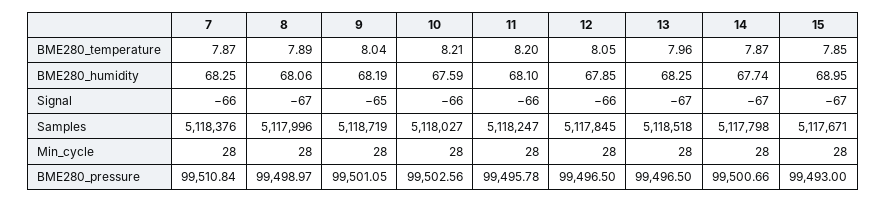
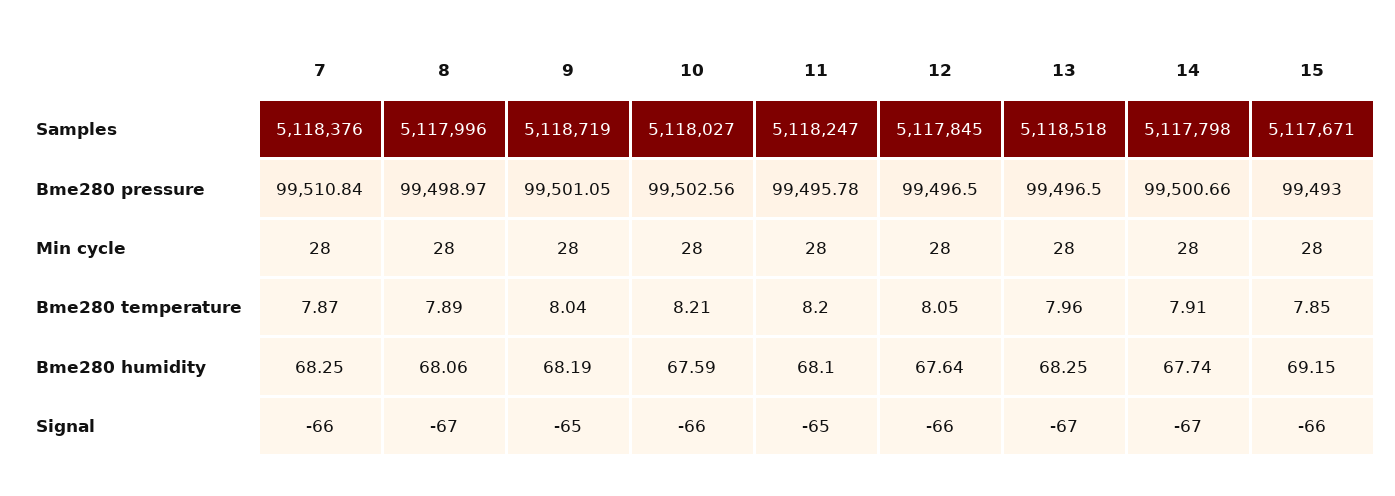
  {
    "7": {
      "BME280_temperature": 7.87,
      "BME280_humidity": 68.25,
      "Signal": -66,
      "Samples": 5118376,
      "Min_cycle": 28,
      "BME280_pressure": 99510.84
    },
    "8": {
      "BME280_temperature": 7.89,
      "BME280_humidity": 68.06,
      "Signal": -67,
      "Samples": 5117996,
      "Min_cycle": 28,
      "BME280_pressure": 99498.97
    },
    "9": {
      "BME280_temperature": 8.04,
      "BME280_humidity": 68.19,
      "Signal": -65,
      "Samples": 5118719,
      "Min_cycle": 28,
      "BME280_pressure": 99501.05
    },
    "10": {
      "BME280_temperature": 8.21,
      "BME280_humidity": 67.59,
      "Signal": -66,
      "Samples": 5118027,
      "Min_cycle": 28,
      "BME280_pressure": 99502.56
    },
    "11": {
      "BME280_temperature": 8.2,
      "BME280_humidity": 68.1,
-     "Signal": -66,
+     "Signal": -65,
      "Samples": 5118247,
      "Min_cycle": 28,
      "BME280_pressure": 99495.78
    },
    "12": {
      "BME280_temperature": 8.05,
-     "BME280_humidity": 67.85,
+     "BME280_humidity": 67.64,
      "Signal": -66,
      "Samples": 5117845,
      "Min_cycle": 28,
      "BME280_pressure": 99496.5
    },
    "13": {
      "BME280_temperature": 7.96,
      "BME280_humidity": 68.25,
      "Signal": -67,
      "Samples": 5118518,
      "Min_cycle": 28,
      "BME280_pressure": 99496.5
    },
    "14": {
-     "BME280_temperature": 7.87,
+     "BME280_temperature": 7.91,
      "BME280_humidity": 67.74,
      "Signal": -67,
      "Samples": 5117798,
      "Min_cycle": 28,
      "BME280_pressure": 99500.66
    },
    "15": {
      "BME280_temperature": 7.85,
-     "BME280_humidity": 68.95,
+     "BME280_humidity": 69.15,
-     "Signal": -67,
+     "Signal": -66,
      "Samples": 5117671,
      "Min_cycle": 28,
      "BME280_pressure": 99493
    }
  }

